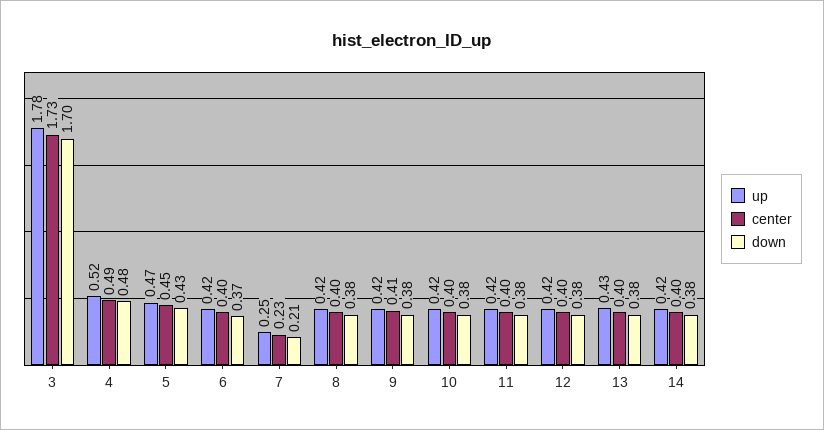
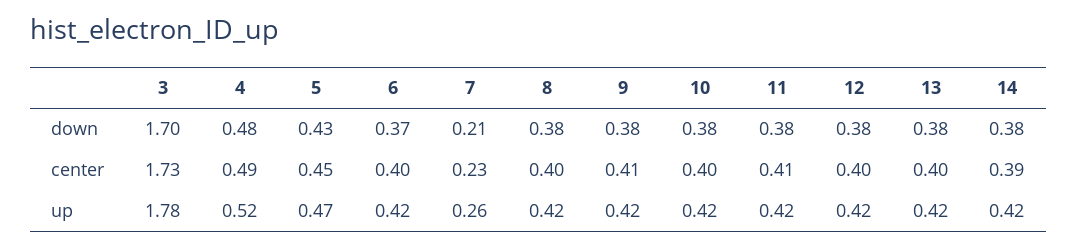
  {
    "up": {
      "3": 1.78,
      "4": 0.52,
      "5": 0.47,
      "6": 0.42,
-     "7": 0.25,
+     "7": 0.26,
      "8": 0.42,
      "9": 0.42,
      "10": 0.42,
      "11": 0.42,
      "12": 0.42,
-     "13": 0.43,
+     "13": 0.42,
      "14": 0.42
    },
    "center": {
      "3": 1.73,
      "4": 0.49,
      "5": 0.45,
      "6": 0.4,
      "7": 0.23,
      "8": 0.4,
      "9": 0.41,
      "10": 0.4,
-     "11": 0.4,
+     "11": 0.41,
      "12": 0.4,
      "13": 0.4,
-     "14": 0.4
+     "14": 0.39
    },
    "down": {
      "3": 1.7,
      "4": 0.48,
      "5": 0.43,
      "6": 0.37,
      "7": 0.21,
      "8": 0.38,
      "9": 0.38,
      "10": 0.38,
      "11": 0.38,
      "12": 0.38,
      "13": 0.38,
      "14": 0.38
    }
  }

